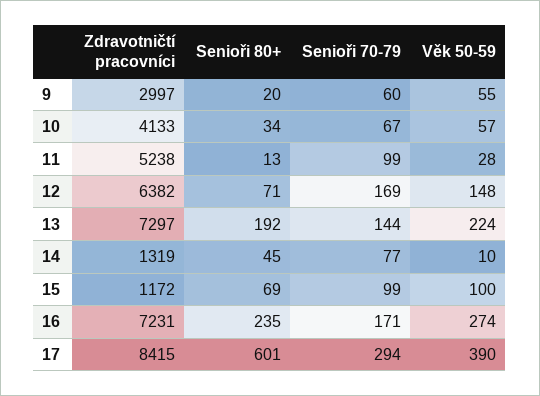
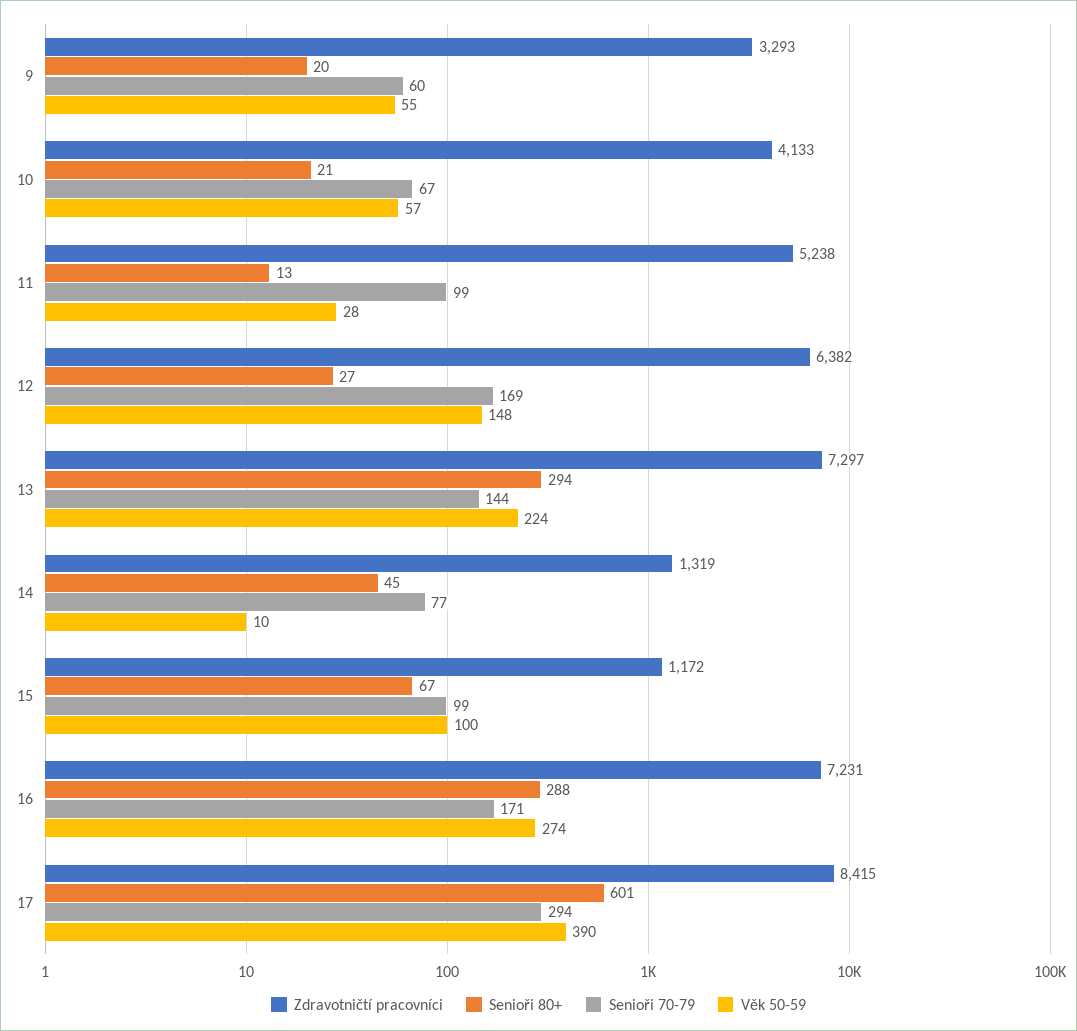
  {
    "Zdravotničtí pracovníci": {
-     "9": 2997,
+     "9": 3293,
      "10": 4133,
      "11": 5238,
      "12": 6382,
      "13": 7297,
      "14": 1319,
      "15": 1172,
      "16": 7231,
      "17": 8415
    },
    "Senioři 80+": {
      "9": 20,
-     "10": 34,
+     "10": 21,
      "11": 13,
-     "12": 71,
+     "12": 27,
-     "13": 192,
+     "13": 294,
      "14": 45,
-     "15": 69,
+     "15": 67,
-     "16": 235,
+     "16": 288,
      "17": 601
    },
    "Senioři 70-79": {
      "9": 60,
      "10": 67,
      "11": 99,
      "12": 169,
      "13": 144,
      "14": 77,
      "15": 99,
      "16": 171,
      "17": 294
    },
    "Věk 50-59": {
      "9": 55,
      "10": 57,
      "11": 28,
      "12": 148,
      "13": 224,
      "14": 10,
      "15": 100,
      "16": 274,
      "17": 390
    }
  }

